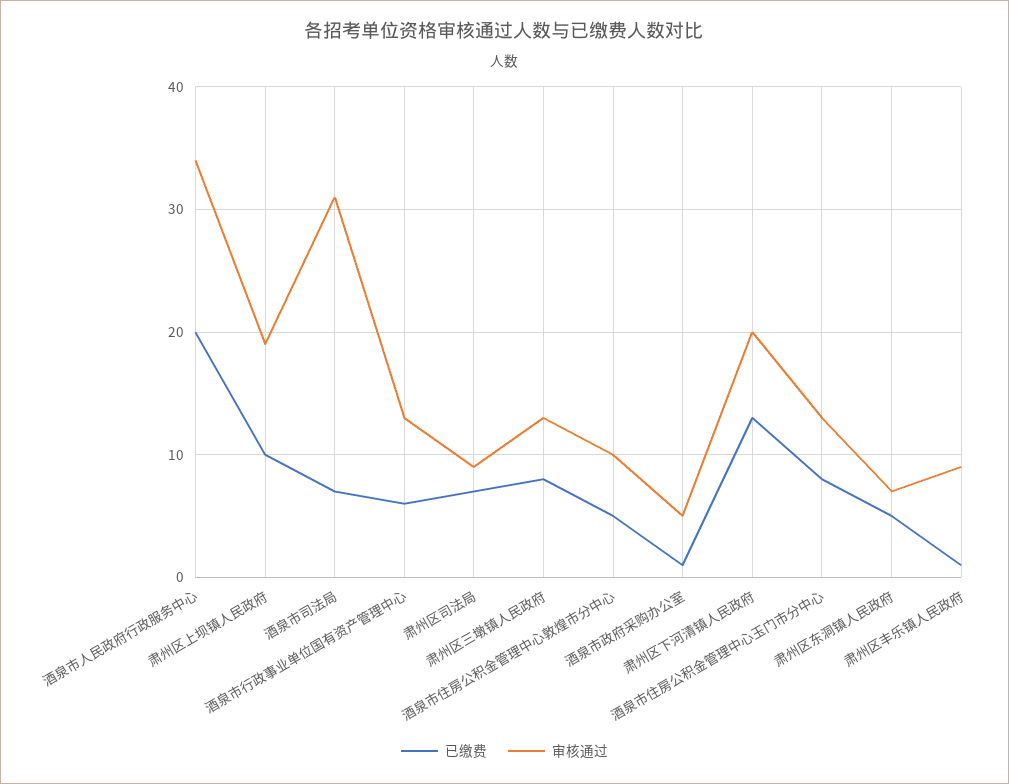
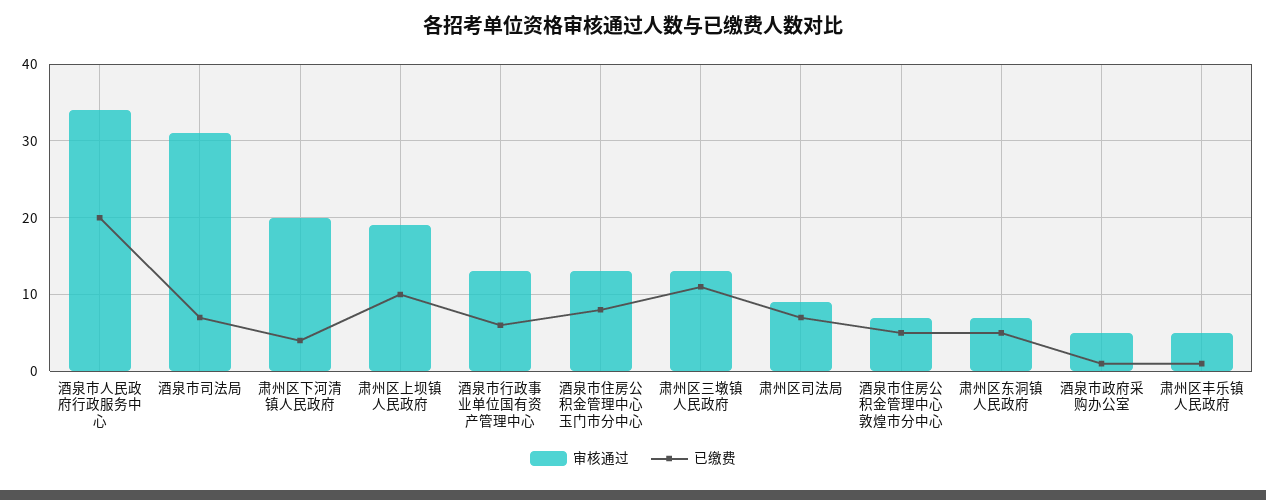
  {
    "已缴费": {
      "酒泉市人民政府行政服务中心": 20,
      "肃州区上坝镇人民政府": 10,
      "酒泉市司法局": 7,
      "酒泉市行政事业单位国有资产管理中心": 6,
      "肃州区司法局": 7,
-     "肃州区三墩镇人民政府": 8,
+     "肃州区三墩镇人民政府": 11,
      "酒泉市住房公积金管理中心敦煌市分中心": 5,
      "酒泉市政府采购办公室": 1,
-     "肃州区下河清镇人民政府": 13,
+     "肃州区下河清镇人民政府": 4,
      "酒泉市住房公积金管理中心玉门市分中心": 8,
      "肃州区东洞镇人民政府": 5,
      "肃州区丰乐镇人民政府": 1
    },
    "审核通过": {
      "酒泉市人民政府行政服务中心": 34,
      "肃州区上坝镇人民政府": 19,
      "酒泉市司法局": 31,
      "酒泉市行政事业单位国有资产管理中心": 13,
      "肃州区司法局": 9,
      "肃州区三墩镇人民政府": 13,
-     "酒泉市住房公积金管理中心敦煌市分中心": 10,
+     "酒泉市住房公积金管理中心敦煌市分中心": 7,
      "酒泉市政府采购办公室": 5,
      "肃州区下河清镇人民政府": 20,
      "酒泉市住房公积金管理中心玉门市分中心": 13,
      "肃州区东洞镇人民政府": 7,
-     "肃州区丰乐镇人民政府": 9
+     "肃州区丰乐镇人民政府": 5
    }
  }

